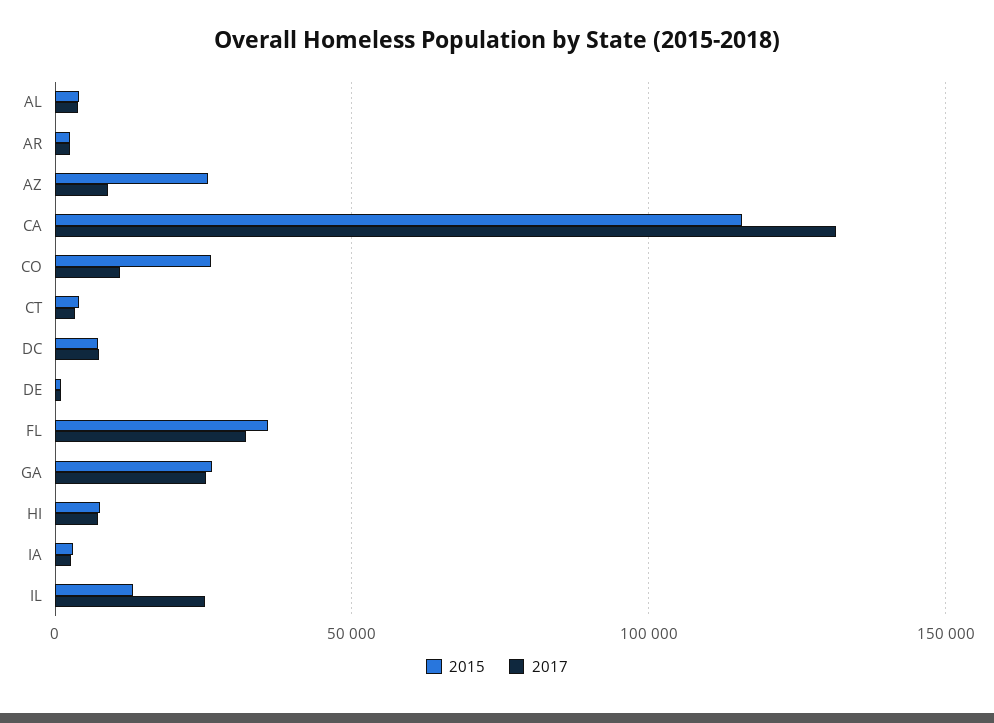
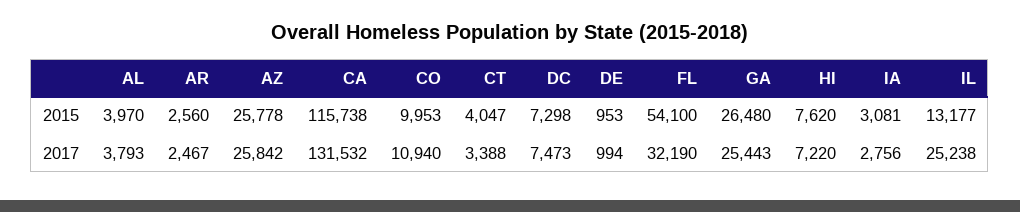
  {
    "2015": {
      "AL": 3970,
      "AR": 2560,
      "AZ": 25778,
      "CA": 115738,
-     "CO": 25000,
+     "CO": 9953,
      "CT": 4047,
      "DC": 7298,
      "DE": 953,
-     "FL": 35000,
+     "FL": 54100,
      "GA": 26480,
      "HI": 7620,
      "IA": 3081,
      "IL": 13177
    },
    "2017": {
      "AL": 3793,
      "AR": 2467,
-     "AZ": 10000,
+     "AZ": 25842,
      "CA": 131532,
      "CO": 10940,
      "CT": 3388,
      "DC": 7473,
      "DE": 994,
      "FL": 32190,
      "GA": 25443,
      "HI": 7220,
      "IA": 2756,
      "IL": 25238
    }
  }

